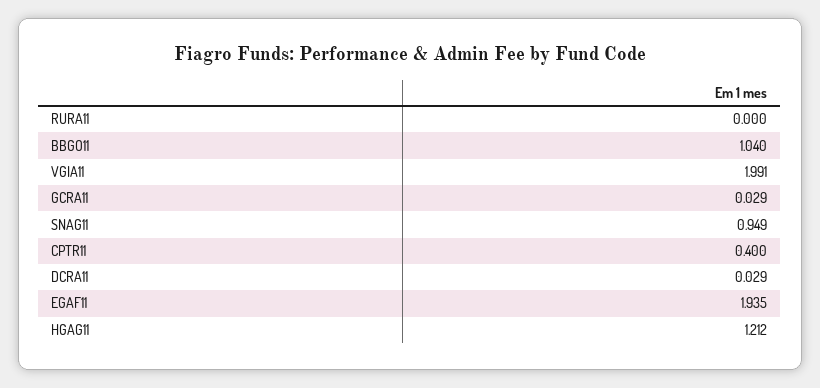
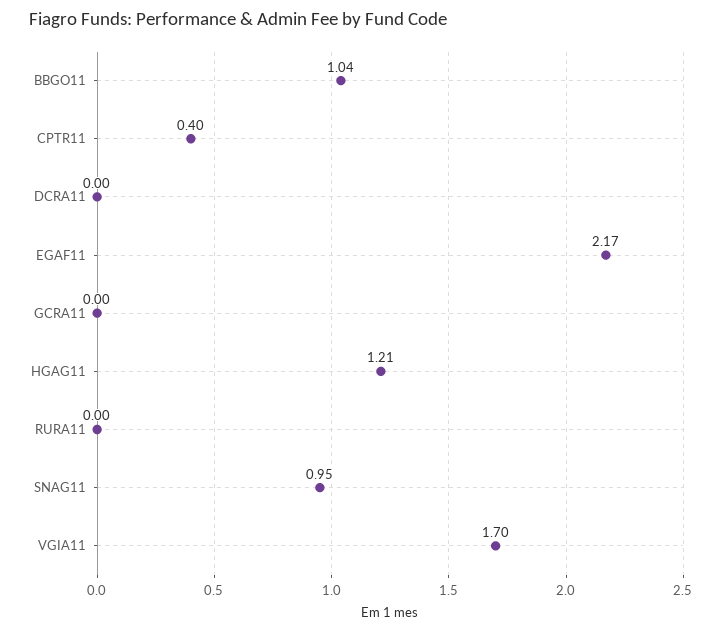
  {
    "RURA11": 0,
    "BBGO11": 1.04,
-   "VGIA11": 1.991,
+   "VGIA11": 1.7,
-   "GCRA11": 0.029,
+   "GCRA11": 0,
    "SNAG11": 0.949,
    "CPTR11": 0.4,
-   "DCRA11": 0.029,
+   "DCRA11": 0,
-   "EGAF11": 1.935,
+   "EGAF11": 2.17,
    "HGAG11": 1.212
  }

